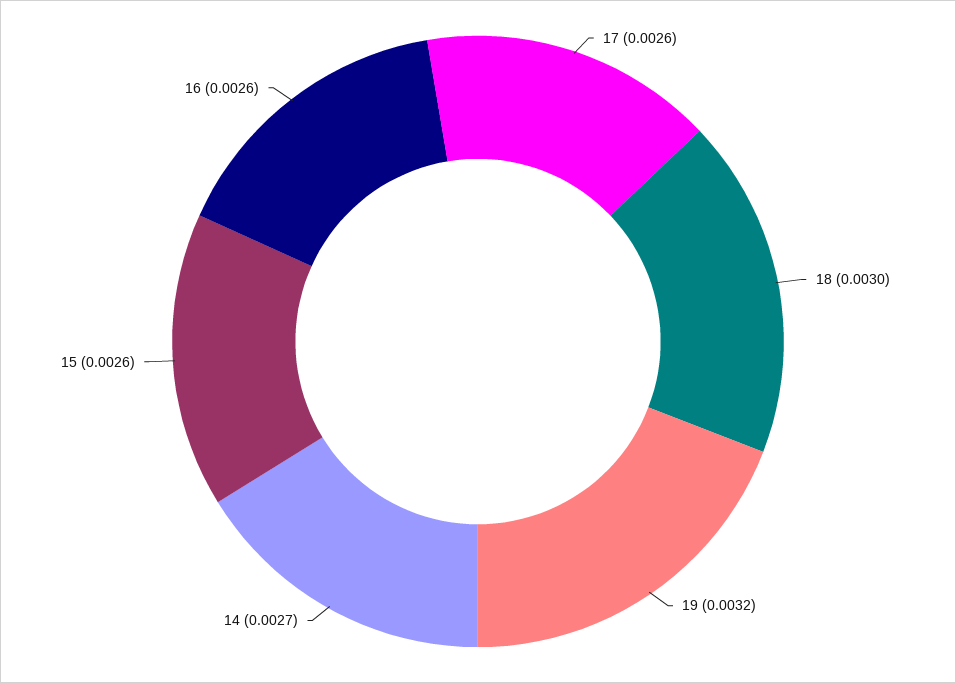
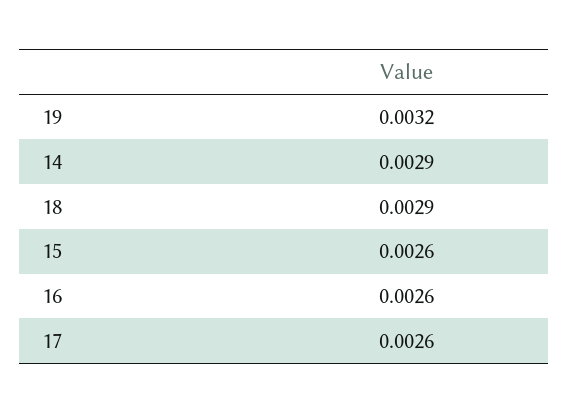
  {
    "17": 0.0026,
-   "18": 0.003,
+   "18": 0.0029,
    "19": 0.0032,
-   "14": 0.0027,
+   "14": 0.0029,
    "15": 0.0026,
    "16": 0.0026
  }

